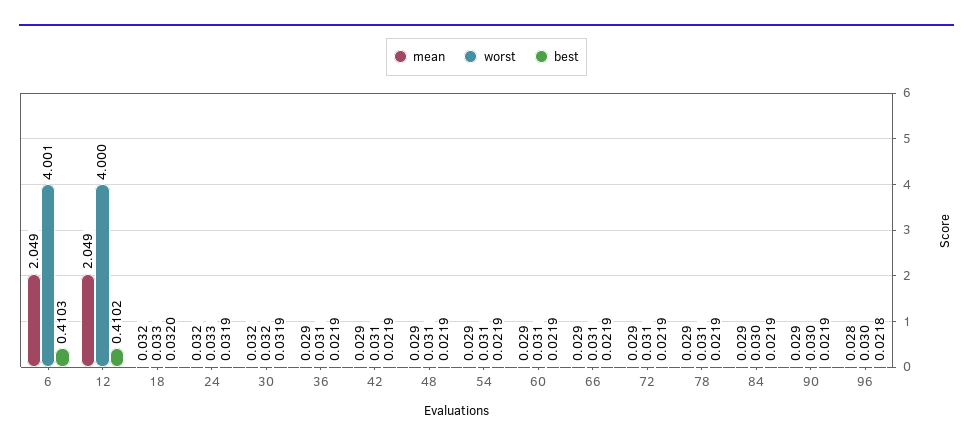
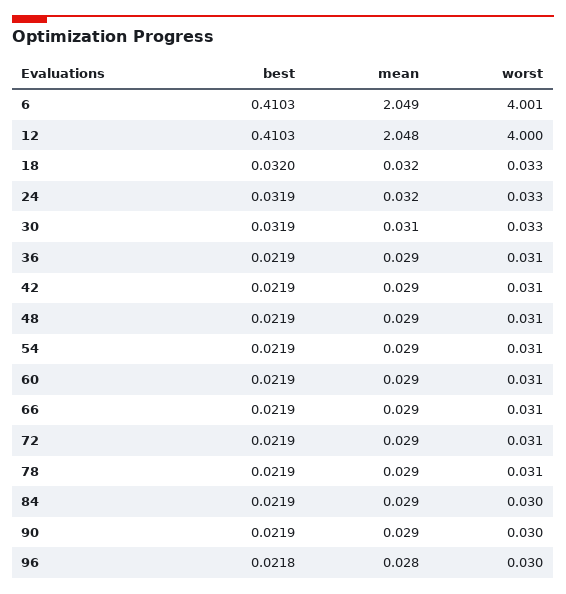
  {
    "mean": {
      "6": 2.049,
-     "12": 2.049,
+     "12": 2.048,
      "18": 0.032,
      "24": 0.032,
-     "30": 0.032,
+     "30": 0.031,
      "36": 0.029,
      "42": 0.029,
      "48": 0.029,
      "54": 0.029,
      "60": 0.029,
      "66": 0.029,
      "72": 0.029,
      "78": 0.029,
      "84": 0.029,
      "90": 0.029,
      "96": 0.028
    },
    "worst": {
      "6": 4.001,
      "12": 4,
      "18": 0.033,
      "24": 0.033,
-     "30": 0.032,
+     "30": 0.033,
      "36": 0.031,
      "42": 0.031,
      "48": 0.031,
      "54": 0.031,
      "60": 0.031,
      "66": 0.031,
      "72": 0.031,
      "78": 0.031,
      "84": 0.03,
      "90": 0.03,
      "96": 0.03
    },
    "best": {
      "6": 0.4103,
-     "12": 0.4102,
+     "12": 0.4103,
      "18": 0.032,
      "24": 0.0319,
      "30": 0.0319,
      "36": 0.0219,
      "42": 0.0219,
      "48": 0.0219,
      "54": 0.0219,
      "60": 0.0219,
      "66": 0.0219,
      "72": 0.0219,
      "78": 0.0219,
      "84": 0.0219,
      "90": 0.0219,
      "96": 0.0218
    }
  }

